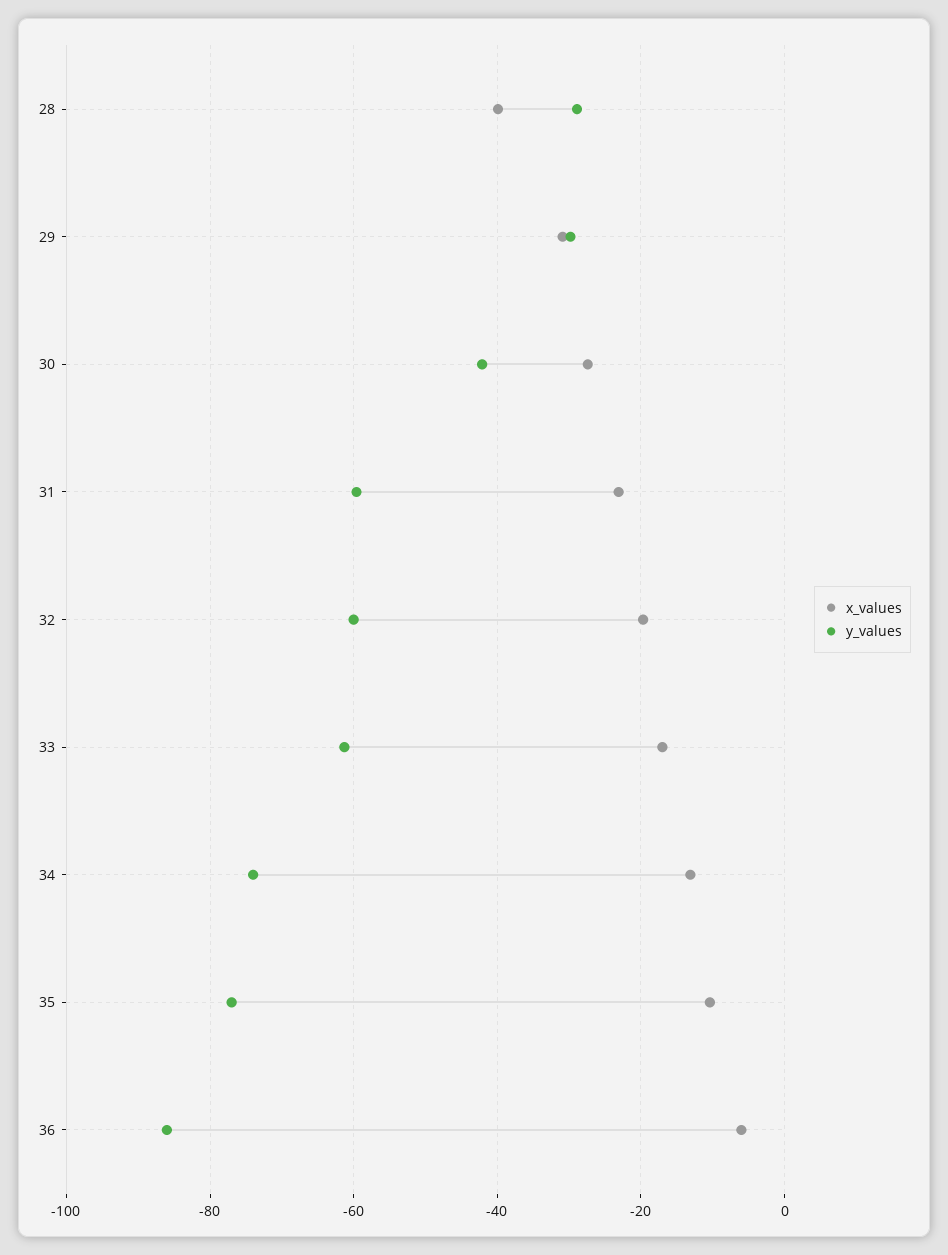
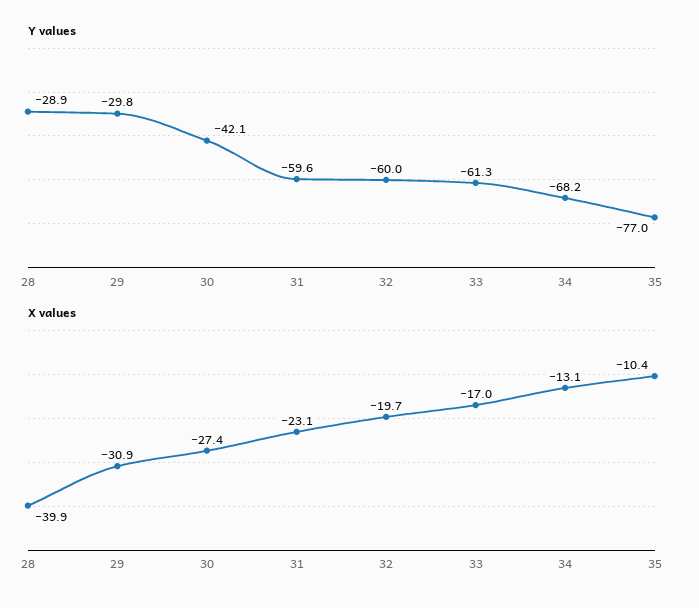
  {
    "x_values": {
      "28": -39.9,
      "29": -30.9,
      "30": -27.4,
      "31": -23.1,
      "32": -19.7,
      "33": -17,
      "34": -13.1,
-     "35": -10.4,
+     "35": -10.4
-     "36": -6
    },
    "y_values": {
      "28": -28.9,
      "29": -29.8,
      "30": -42.1,
      "31": -59.6,
      "32": -60,
      "33": -61.3,
-     "34": -74,
+     "34": -68.2,
-     "35": -77,
+     "35": -77
-     "36": -86
    }
  }

